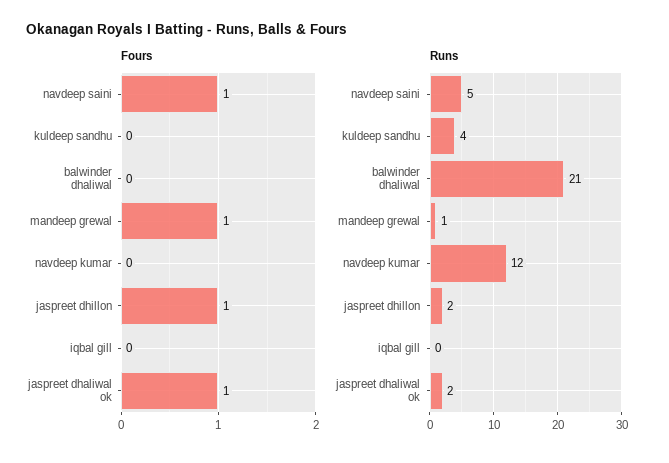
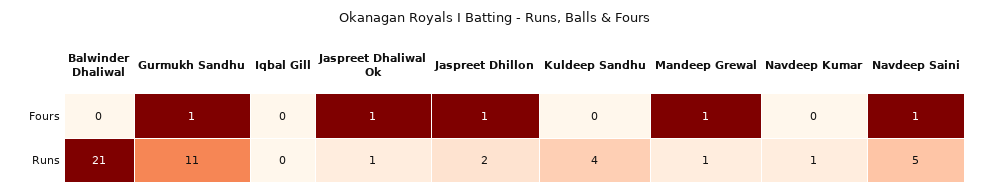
  {
    "Fours": {
      "navdeep saini": 1,
      "kuldeep sandhu": 0,
      "balwinder dhaliwal": 0,
      "mandeep grewal": 1,
      "navdeep kumar": 0,
      "jaspreet dhillon": 1,
      "iqbal gill": 0,
-     "jaspreet dhaliwal ok": 1
+     "jaspreet dhaliwal ok": 1,
+     "Gurmukh Sandhu": 1
    },
    "Runs": {
      "navdeep saini": 5,
      "kuldeep sandhu": 4,
      "balwinder dhaliwal": 21,
      "mandeep grewal": 1,
-     "navdeep kumar": 12,
+     "navdeep kumar": 1,
      "jaspreet dhillon": 2,
      "iqbal gill": 0,
-     "jaspreet dhaliwal ok": 2
+     "jaspreet dhaliwal ok": 1,
+     "Gurmukh Sandhu": 11
    }
  }

